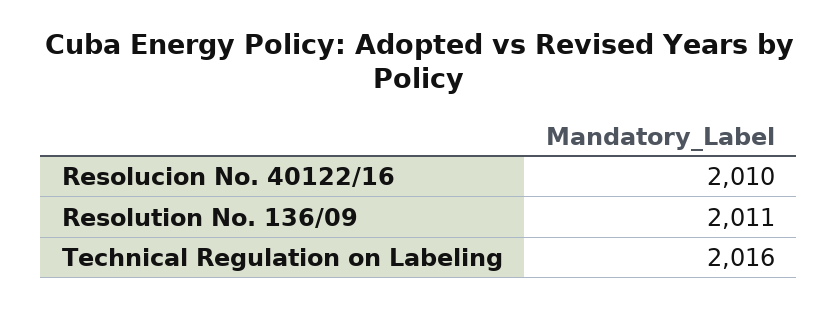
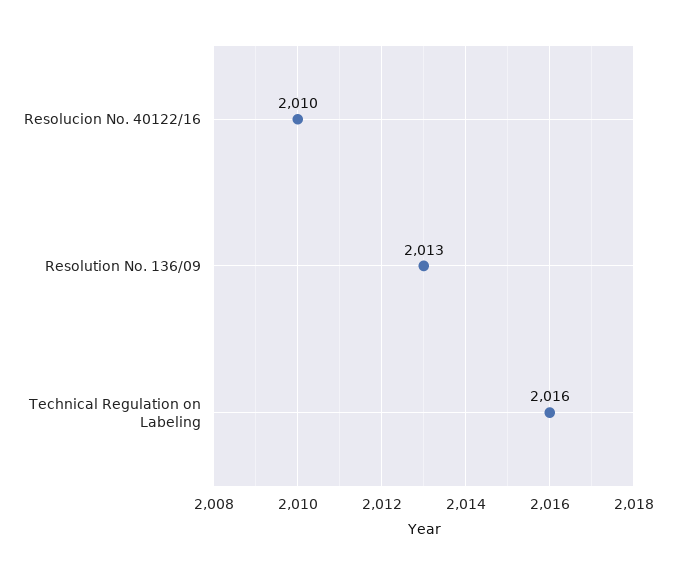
  {
    "Resolucion No. 40122/16": 2010,
-   "Resolution No. 136/09": 2011,
+   "Resolution No. 136/09": 2013,
    "Technical Regulation on Labeling": 2016
  }

